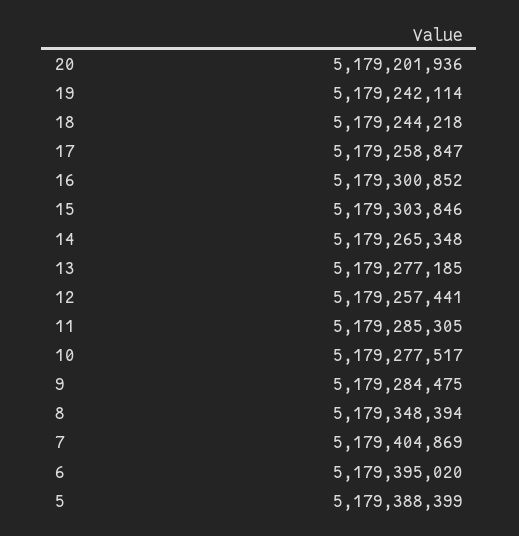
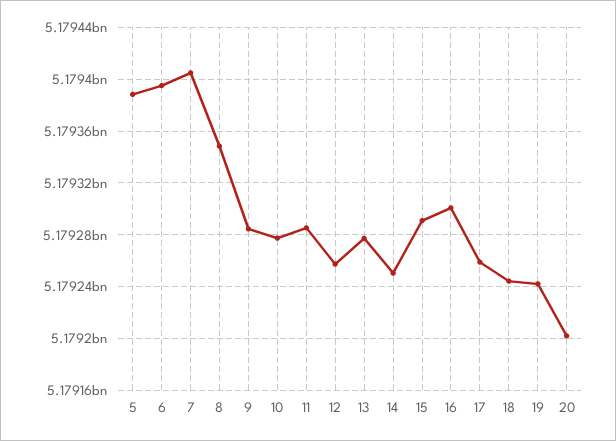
  {
    "20": 5179201936,
    "19": 5179242114,
    "18": 5179244218,
    "17": 5179258847,
    "16": 5179300852,
-   "15": 5179303846,
+   "15": 5179290000,
-   "14": 5179265348,
+   "14": 5179250000,
    "13": 5179277185,
    "12": 5179257441,
    "11": 5179285305,
    "10": 5179277517,
    "9": 5179284475,
    "8": 5179348394,
    "7": 5179404869,
    "6": 5179395020,
    "5": 5179388399
  }

